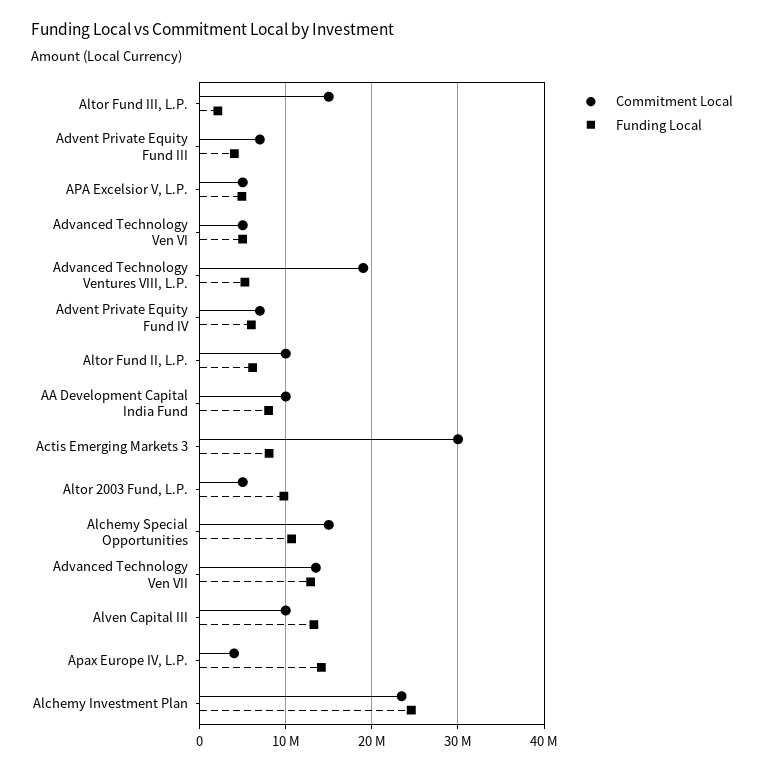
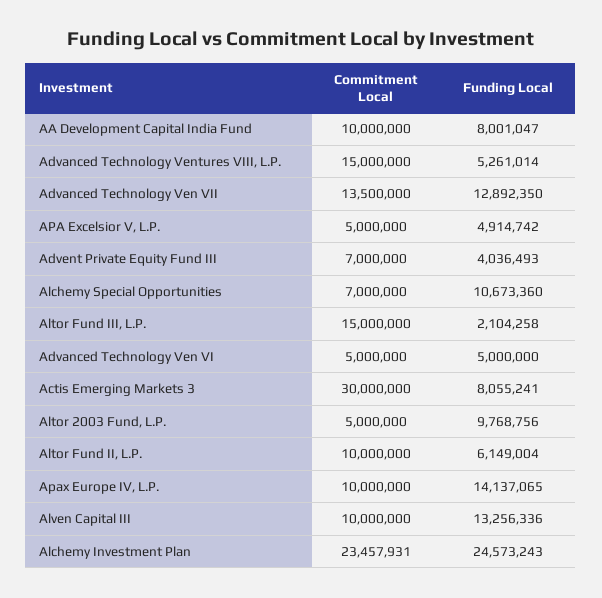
  {
    "Commitment Local": {
      "Altor Fund III, L.P.": 15000000,
      "Advent Private Equity Fund III": 7000000,
      "APA Excelsior V, L.P.": 5000000,
      "Advanced Technology Ven VI": 5000000,
-     "Advanced Technology Ventures VIII, L.P.": 19000000,
+     "Advanced Technology Ventures VIII, L.P.": 15000000,
-     "Advent Private Equity Fund IV": 7000000,
      "Altor Fund II, L.P.": 10000000,
      "AA Development Capital India Fund": 10000000,
      "Actis Emerging Markets 3": 30000000,
      "Altor 2003 Fund, L.P.": 5000000,
-     "Alchemy Special Opportunities": 15000000,
+     "Alchemy Special Opportunities": 7000000,
      "Advanced Technology Ven VII": 13500000,
      "Alven Capital III": 10000000,
-     "Apax Europe IV, L.P.": 4000000,
+     "Apax Europe IV, L.P.": 10000000,
      "Alchemy Investment Plan": 23457931
    },
    "Funding Local": {
      "Altor Fund III, L.P.": 2104258,
      "Advent Private Equity Fund III": 4036493,
      "APA Excelsior V, L.P.": 4914742,
      "Advanced Technology Ven VI": 5000000,
      "Advanced Technology Ventures VIII, L.P.": 5261014,
-     "Advent Private Equity Fund IV": 6000000,
      "Altor Fund II, L.P.": 6149004,
      "AA Development Capital India Fund": 8001047,
      "Actis Emerging Markets 3": 8055241,
      "Altor 2003 Fund, L.P.": 9768756,
      "Alchemy Special Opportunities": 10673360,
      "Advanced Technology Ven VII": 12892350,
      "Alven Capital III": 13256336,
      "Apax Europe IV, L.P.": 14137065,
      "Alchemy Investment Plan": 24573243
    }
  }

